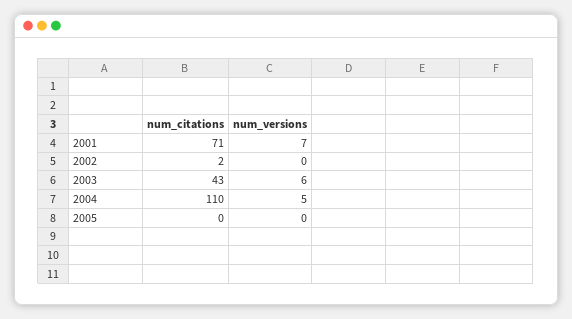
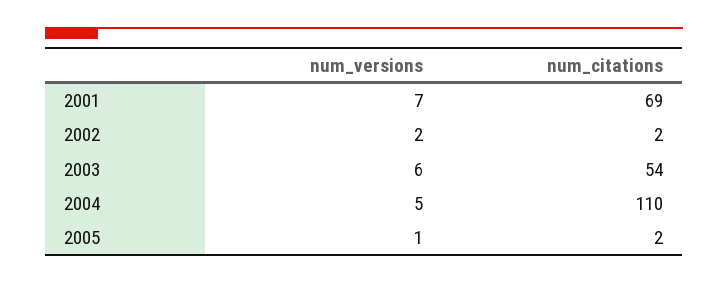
  {
    "num_citations": {
-     "2001": 71,
+     "2001": 69,
      "2002": 2,
-     "2003": 43,
+     "2003": 54,
      "2004": 110,
-     "2005": 0
+     "2005": 2
    },
    "num_versions": {
      "2001": 7,
-     "2002": 0,
+     "2002": 2,
      "2003": 6,
      "2004": 5,
-     "2005": 0
+     "2005": 1
    }
  }

